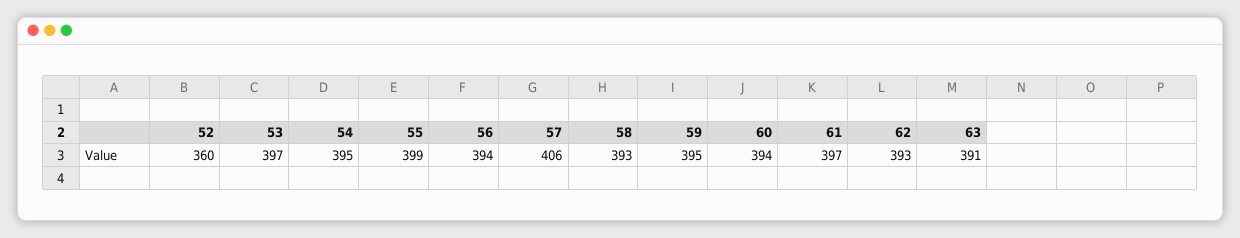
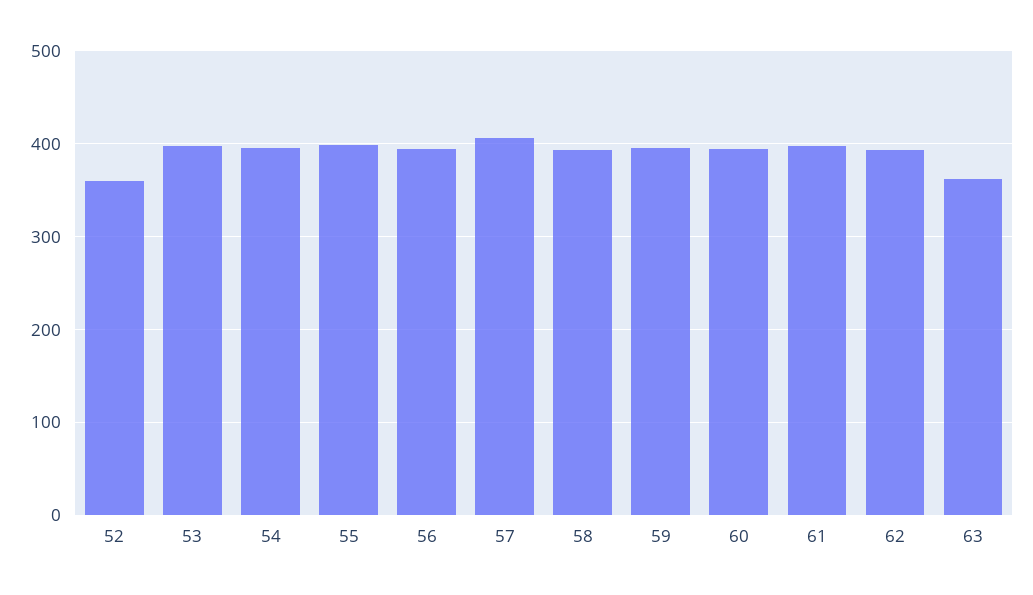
  {
    "52": 360,
    "53": 397,
    "54": 395,
    "55": 399,
    "56": 394,
    "57": 406,
    "58": 393,
    "59": 395,
    "60": 394,
    "61": 397,
    "62": 393,
-   "63": 391
+   "63": 360
  }

